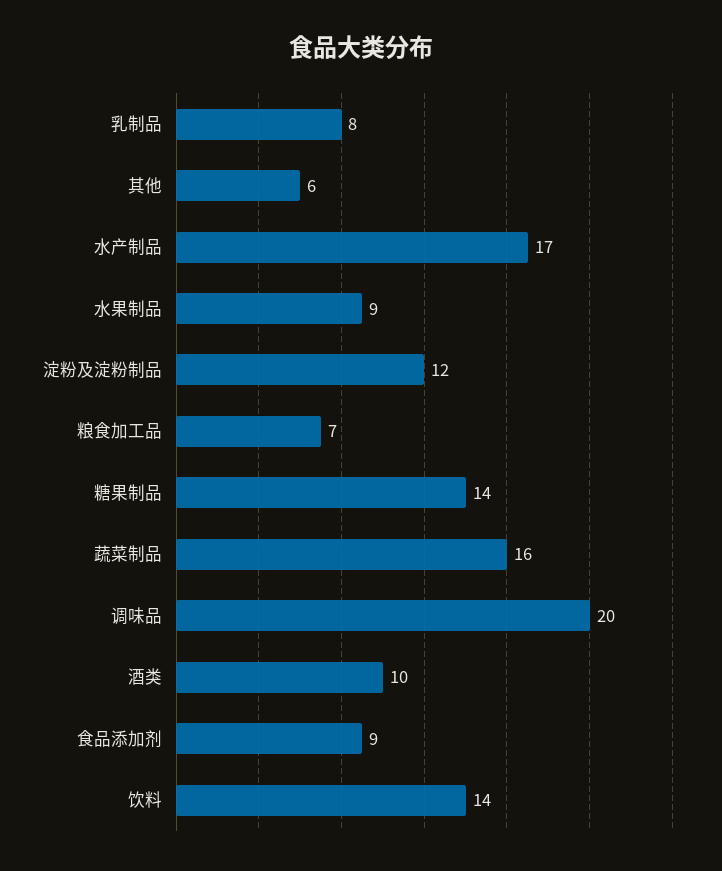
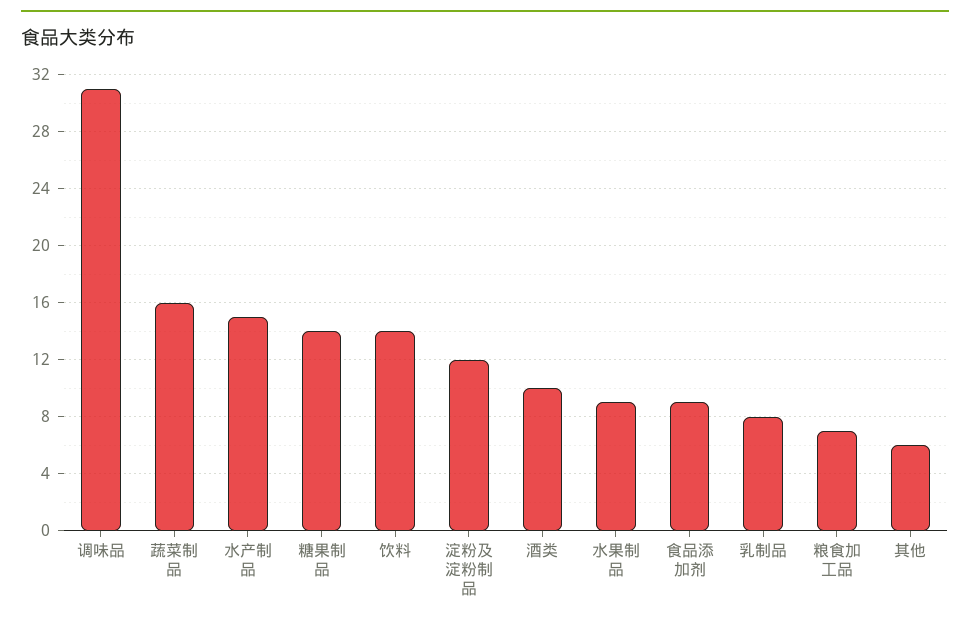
  {
    "乳制品": 8,
    "其他": 6,
-   "水产制品": 17,
+   "水产制品": 15,
    "水果制品": 9,
    "淀粉及淀粉制品": 12,
    "粮食加工品": 7,
    "糖果制品": 14,
    "蔬菜制品": 16,
-   "调味品": 20,
+   "调味品": 31,
    "酒类": 10,
    "食品添加剂": 9,
    "饮料": 14
  }

